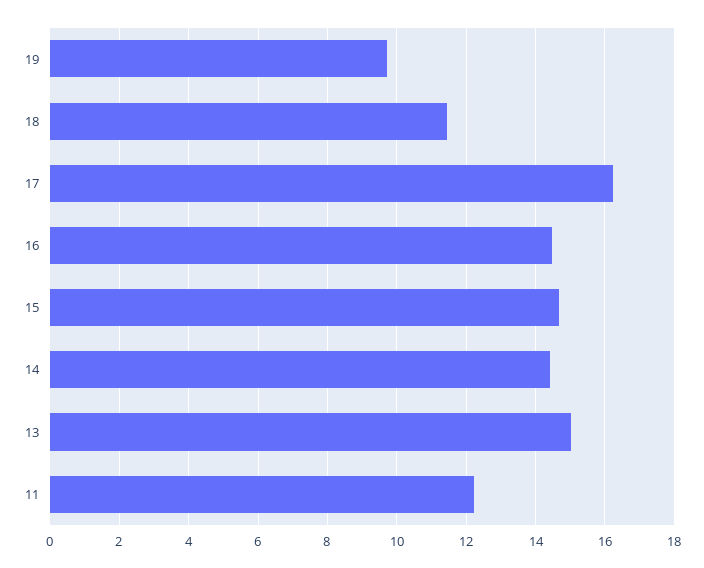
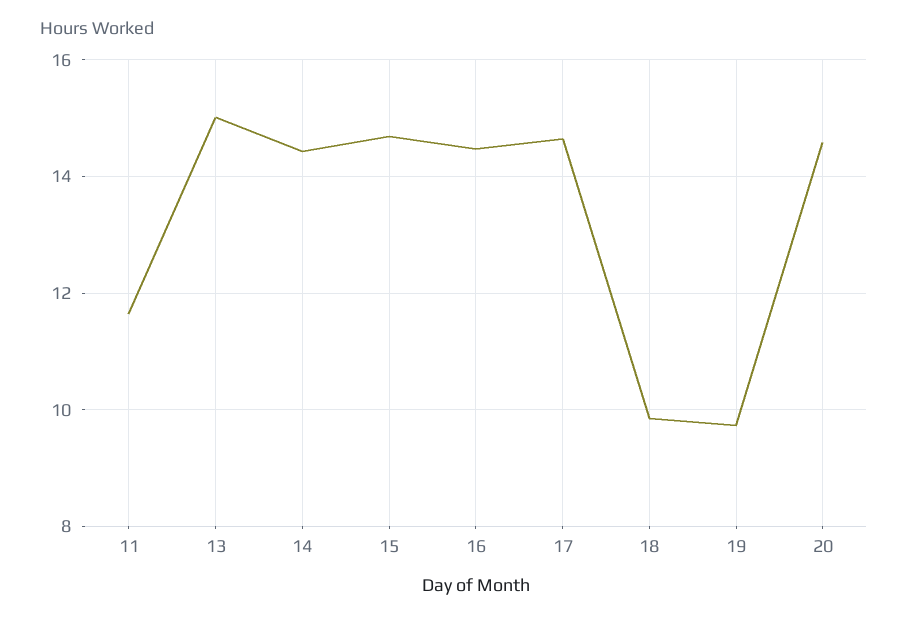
  {
    "19": 9.8,
-   "18": 11.4,
+   "18": 9.8,
-   "17": 16.2,
+   "17": 14.6,
    "16": 14.4,
    "15": 14.6,
    "14": 14.4,
    "13": 15,
-   "11": 12.2
+   "11": 11.6,
+   "20": 14.6
  }

